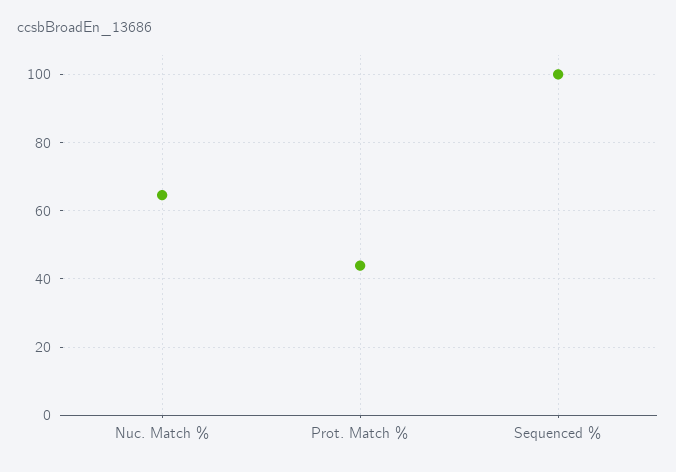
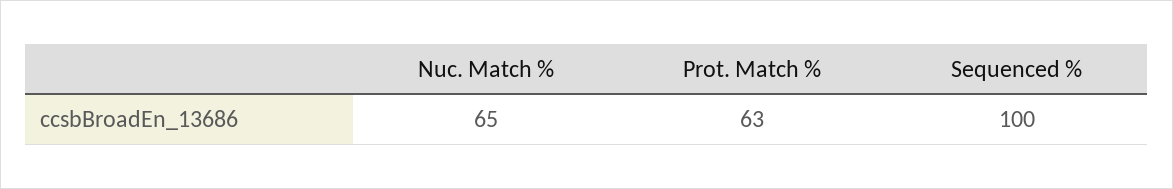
  {
    "Nuc. Match %": 65,
-   "Prot. Match %": 44,
+   "Prot. Match %": 63,
    "Sequenced %": 100
  }

